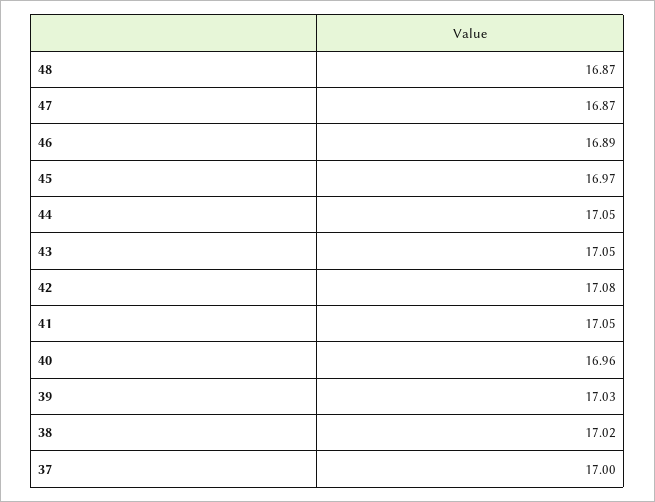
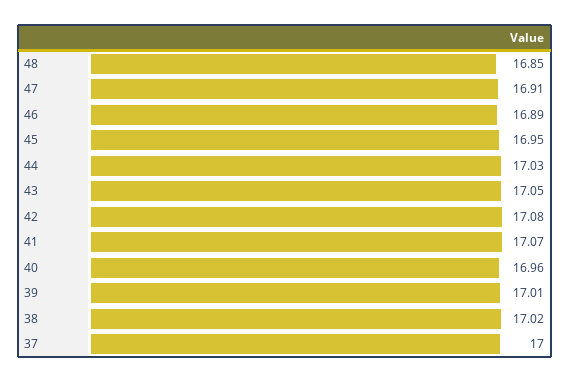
  {
-   "48": 16.87,
+   "48": 16.85,
-   "47": 16.87,
+   "47": 16.91,
    "46": 16.89,
-   "45": 16.97,
+   "45": 16.95,
-   "44": 17.05,
+   "44": 17.03,
    "43": 17.05,
    "42": 17.08,
-   "41": 17.05,
+   "41": 17.07,
    "40": 16.96,
-   "39": 17.03,
+   "39": 17.01,
    "38": 17.02,
    "37": 17
  }

